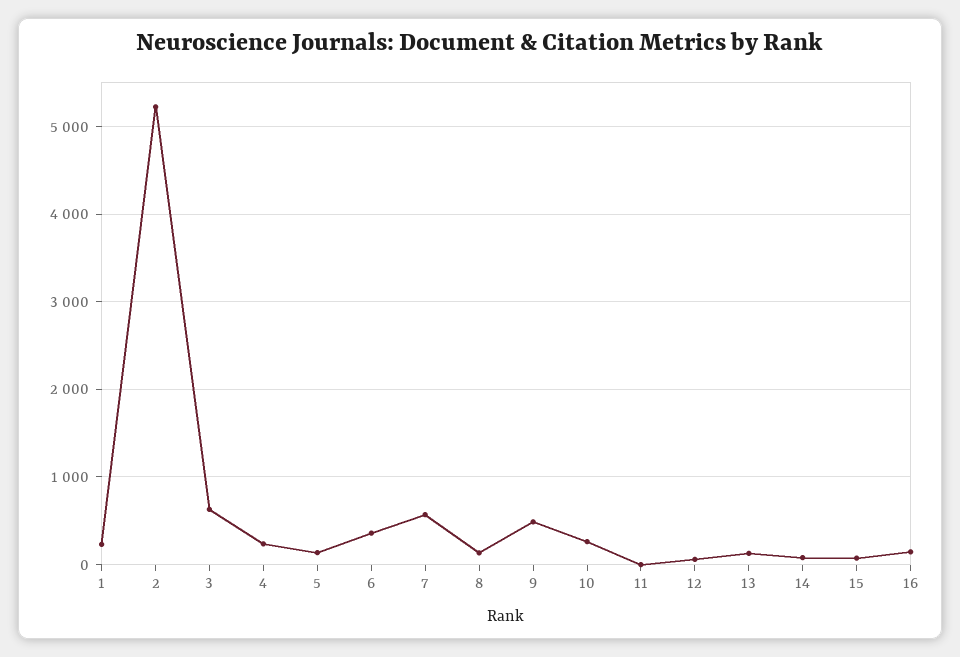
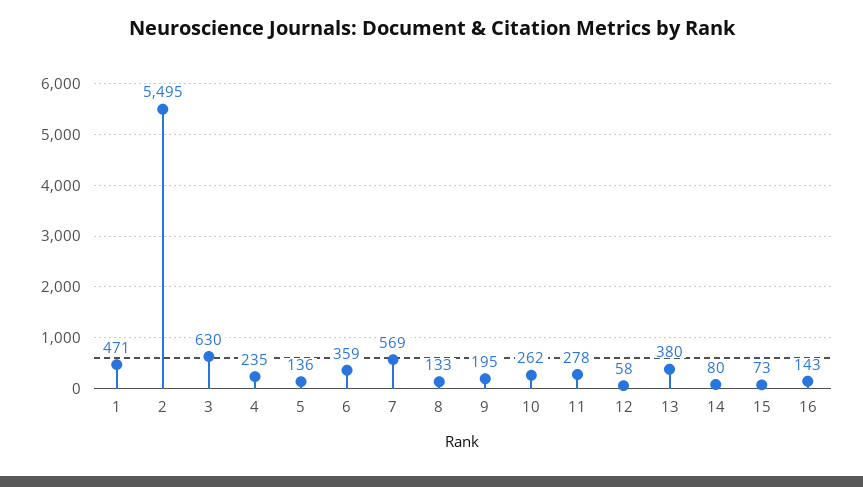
  {
-   "1": 200,
+   "1": 471,
-   "2": 5200,
+   "2": 5495,
    "3": 630,
    "4": 235,
    "5": 136,
    "6": 359,
    "7": 569,
    "8": 133,
-   "9": 500,
+   "9": 195,
    "10": 262,
-   "11": 0,
+   "11": 278,
    "12": 58,
-   "13": 100,
+   "13": 380,
    "14": 80,
    "15": 73,
    "16": 143
  }

